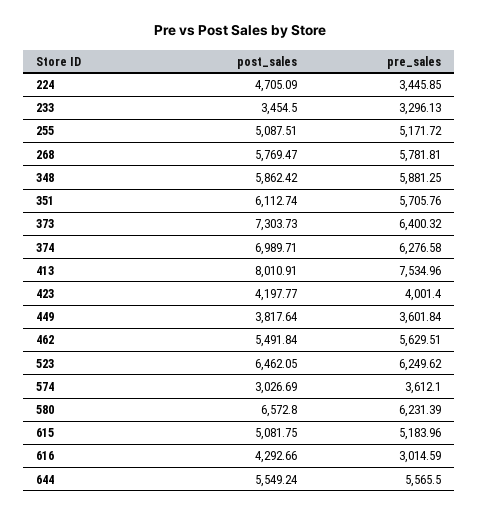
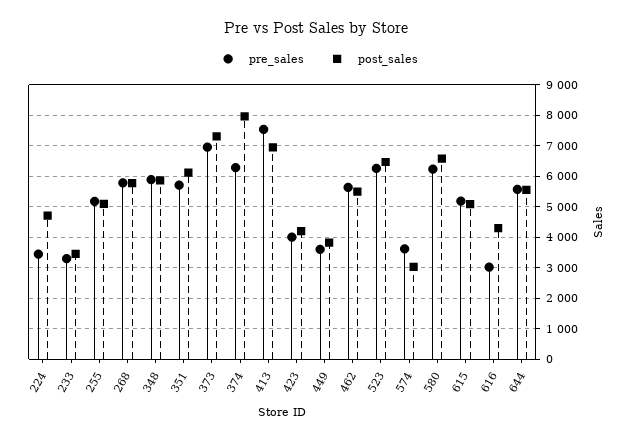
  {
    "post_sales": {
      "224": 4705.09,
      "233": 3454.5,
      "255": 5087.51,
      "268": 5769.47,
      "348": 5862.42,
      "351": 6112.74,
      "373": 7303.73,
-     "374": 6989.71,
+     "374": 8000,
-     "413": 8010.91,
+     "413": 7000,
      "423": 4197.77,
      "449": 3817.64,
      "462": 5491.84,
      "523": 6462.05,
      "574": 3026.69,
      "580": 6572.8,
      "615": 5081.75,
      "616": 4292.66,
      "644": 5549.24
    },
    "pre_sales": {
      "224": 3445.85,
      "233": 3296.13,
      "255": 5171.72,
      "268": 5781.81,
      "348": 5881.25,
      "351": 5705.76,
-     "373": 6400.32,
+     "373": 7000,
      "374": 6276.58,
      "413": 7534.96,
      "423": 4001.4,
      "449": 3601.84,
      "462": 5629.51,
      "523": 6249.62,
      "574": 3612.1,
      "580": 6231.39,
      "615": 5183.96,
      "616": 3014.59,
      "644": 5565.5
    }
  }

